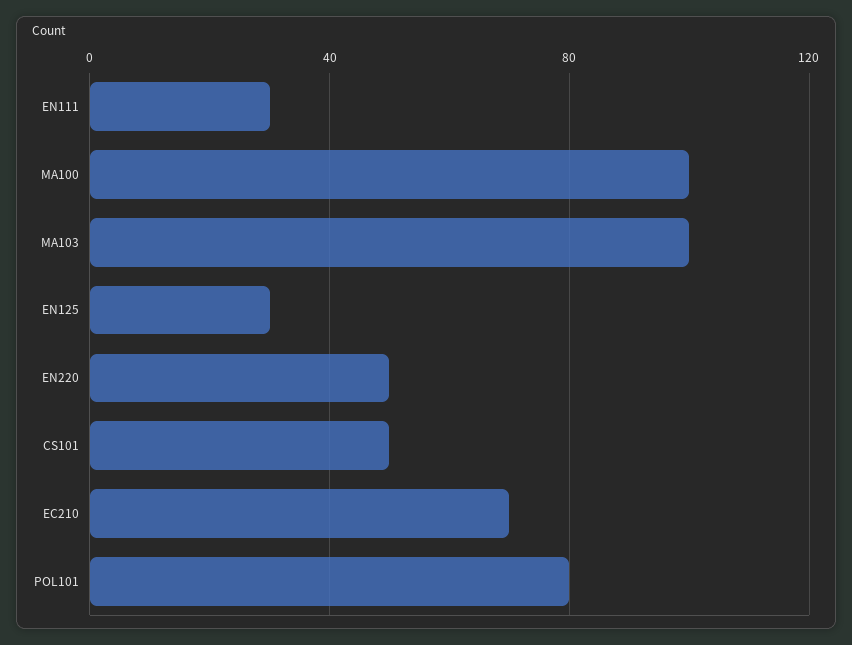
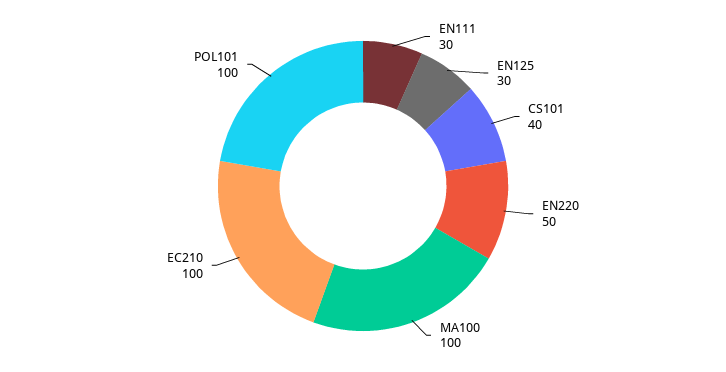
  {
    "EN111": 30,
    "MA100": 100,
-   "MA103": 100,
    "EN125": 30,
    "EN220": 50,
-   "CS101": 50,
+   "CS101": 40,
-   "EC210": 70,
+   "EC210": 100,
-   "POL101": 80
+   "POL101": 100
  }

